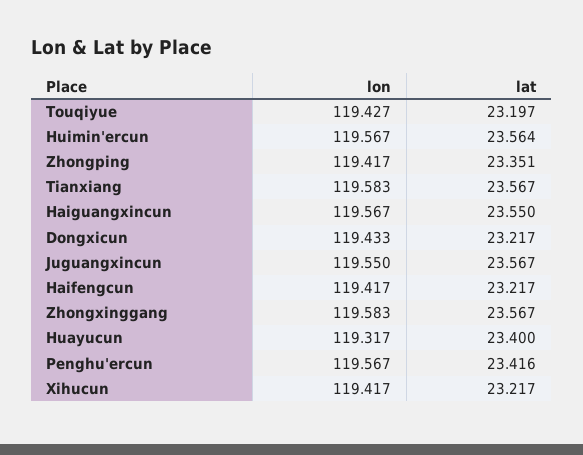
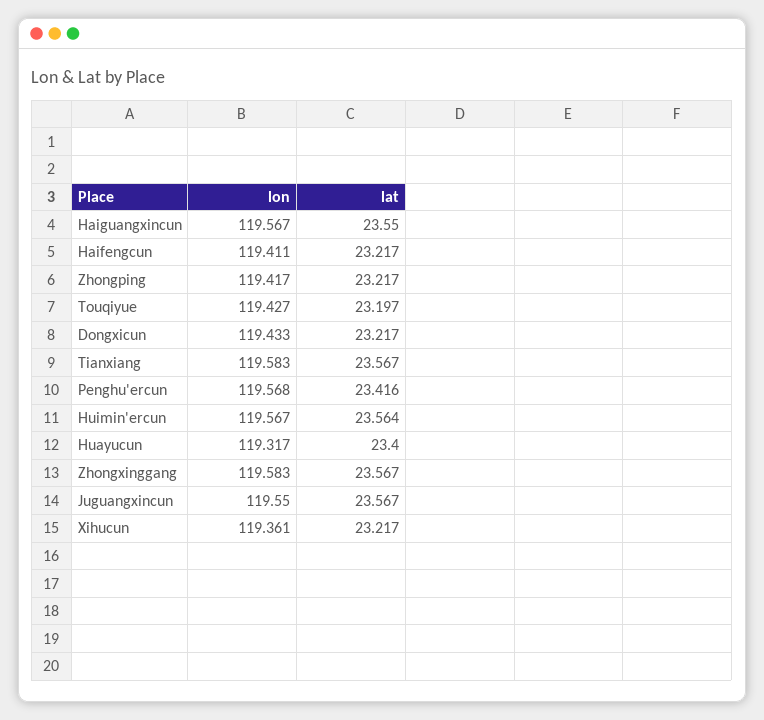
  {
    "lon": {
      "Touqiyue": 119.427,
      "Huimin'ercun": 119.567,
      "Zhongping": 119.417,
      "Tianxiang": 119.583,
      "Haiguangxincun": 119.567,
      "Dongxicun": 119.433,
      "Juguangxincun": 119.55,
-     "Haifengcun": 119.417,
+     "Haifengcun": 119.411,
      "Zhongxinggang": 119.583,
      "Huayucun": 119.317,
-     "Penghu'ercun": 119.567,
+     "Penghu'ercun": 119.568,
-     "Xihucun": 119.417
+     "Xihucun": 119.361
    },
    "lat": {
      "Touqiyue": 23.197,
      "Huimin'ercun": 23.564,
-     "Zhongping": 23.351,
+     "Zhongping": 23.217,
      "Tianxiang": 23.567,
      "Haiguangxincun": 23.55,
      "Dongxicun": 23.217,
      "Juguangxincun": 23.567,
      "Haifengcun": 23.217,
      "Zhongxinggang": 23.567,
      "Huayucun": 23.4,
      "Penghu'ercun": 23.416,
      "Xihucun": 23.217
    }
  }

